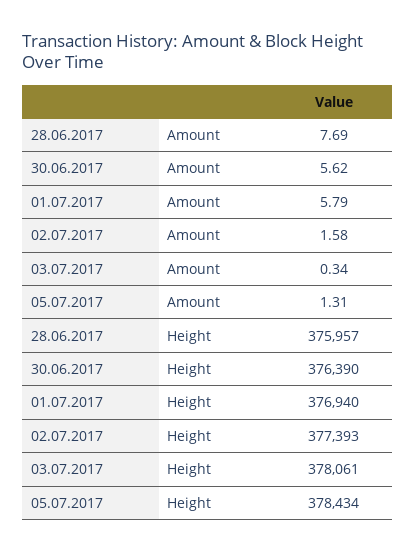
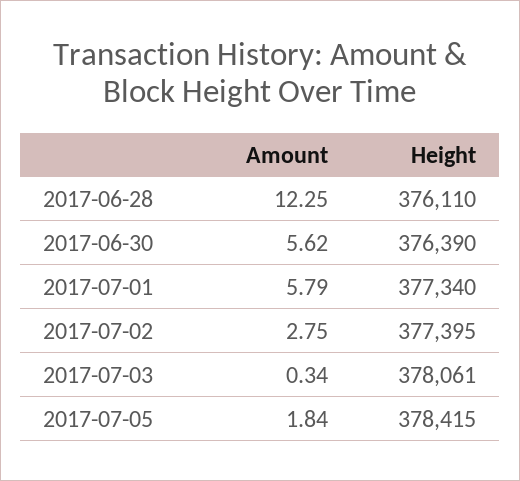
  {
    "28.06.2017": {
-     "Amount": 7.69,
+     "Amount": 12.25,
-     "Height": 375957
+     "Height": 376110
    },
    "30.06.2017": {
      "Amount": 5.62,
      "Height": 376390
    },
    "01.07.2017": {
      "Amount": 5.79,
-     "Height": 376940
+     "Height": 377340
    },
    "02.07.2017": {
-     "Amount": 1.58,
+     "Amount": 2.75,
-     "Height": 377393
+     "Height": 377395
    },
    "03.07.2017": {
      "Amount": 0.34,
      "Height": 378061
    },
    "05.07.2017": {
-     "Amount": 1.31,
+     "Amount": 1.84,
-     "Height": 378434
+     "Height": 378415
    }
  }

